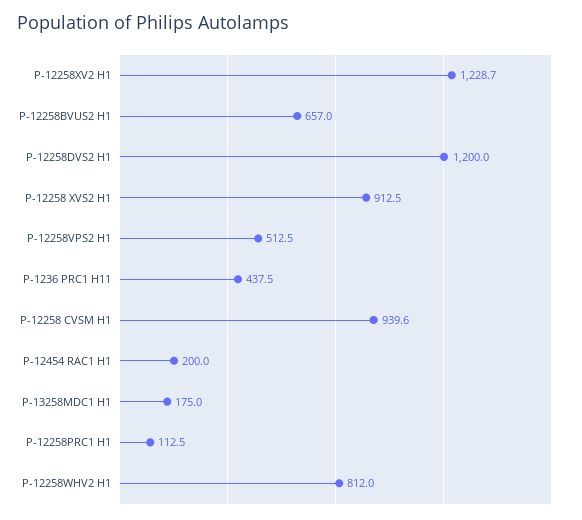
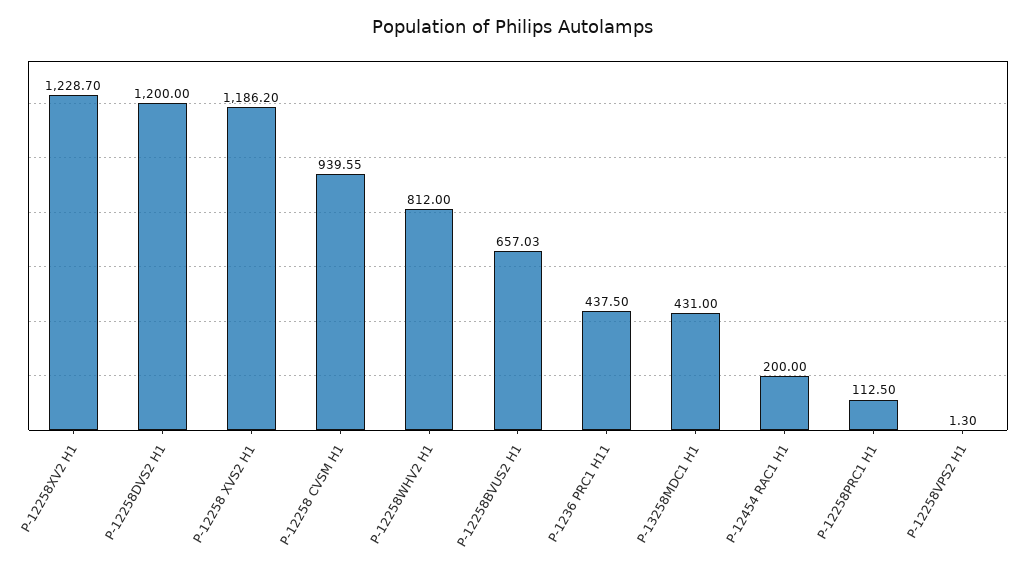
  {
    "P-12258XV2 H1": 1228.7,
    "P-12258BVUS2 H1": 657.03,
    "P-12258DVS2 H1": 1200,
-   "P-12258 XVS2 H1": 912.5,
+   "P-12258 XVS2 H1": 1186.2,
-   "P-12258VPS2 H1": 512.5,
+   "P-12258VPS2 H1": 1.3,
    "P-1236 PRC1 H11": 437.5,
    "P-12258 CVSM H1": 939.55,
    "P-12454 RAC1 H1": 200,
-   "P-13258MDC1 H1": 175,
+   "P-13258MDC1 H1": 431,
    "P-12258PRC1 H1": 112.5,
    "P-12258WHV2 H1": 812
  }

